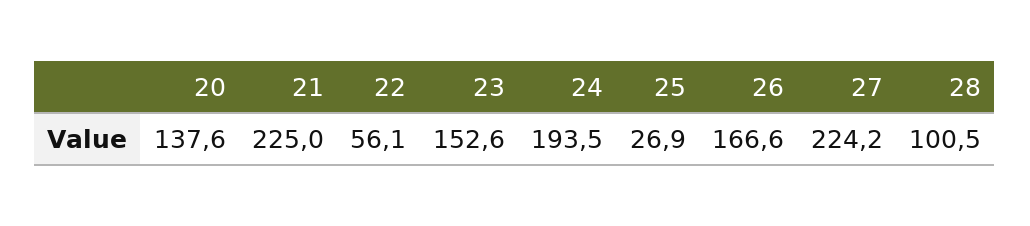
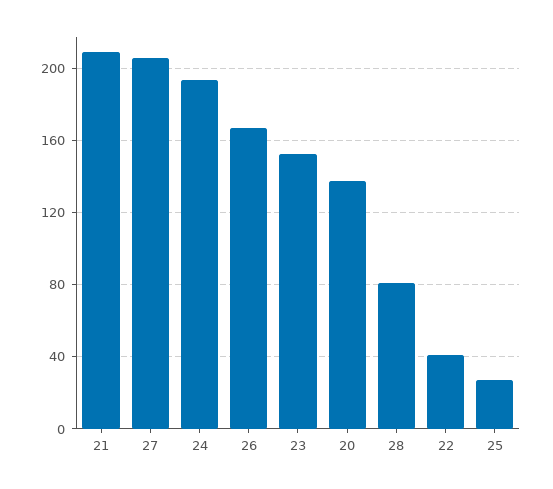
  {
    "20": 137.6,
-   "21": 225,
+   "21": 210,
-   "22": 56.1,
+   "22": 40,
    "23": 152.6,
    "24": 193.5,
    "25": 26.9,
    "26": 166.6,
-   "27": 224.2,
+   "27": 205,
-   "28": 100.5
+   "28": 80
  }

